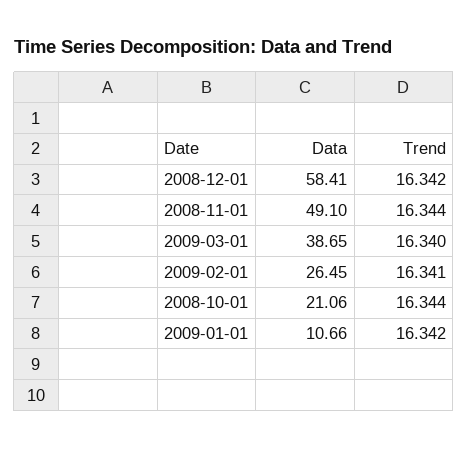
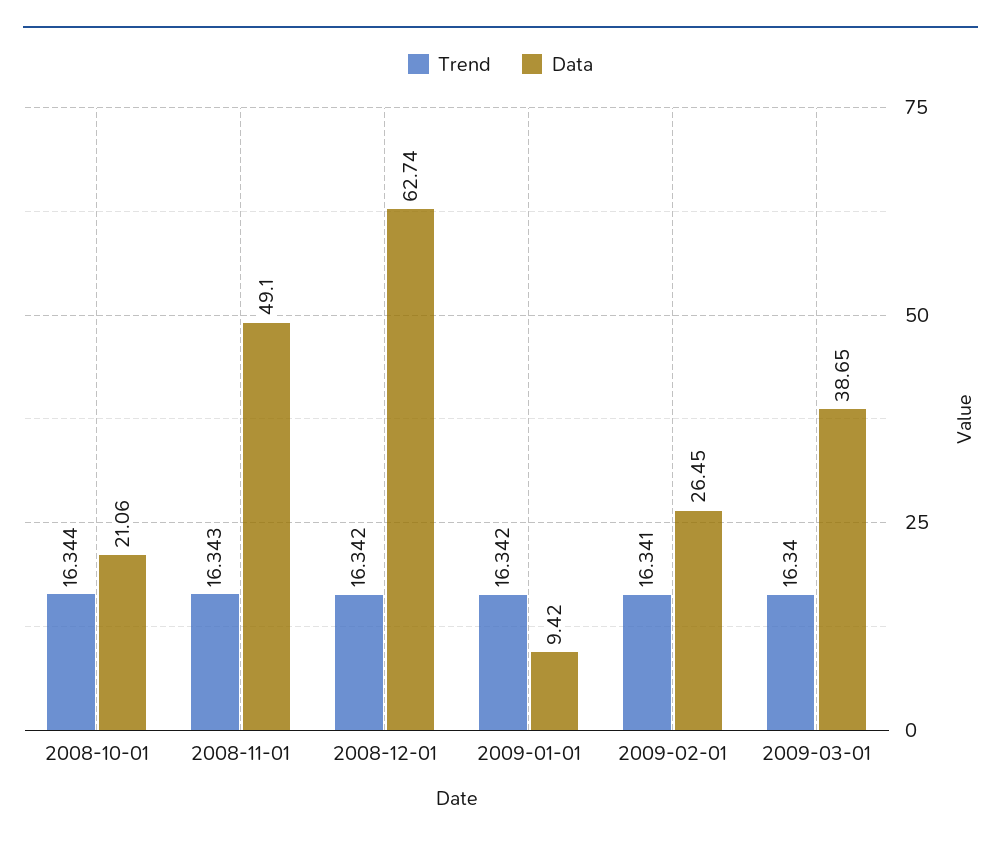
  {
    "Data": {
-     "2008-12-01": 58.41,
+     "2008-12-01": 62.74,
      "2008-11-01": 49.1,
      "2009-03-01": 38.65,
      "2009-02-01": 26.45,
      "2008-10-01": 21.06,
-     "2009-01-01": 10.66
+     "2009-01-01": 9.42
    },
    "Trend": {
      "2008-12-01": 16.342,
-     "2008-11-01": 16.344,
+     "2008-11-01": 16.343,
      "2009-03-01": 16.34,
      "2009-02-01": 16.341,
      "2008-10-01": 16.344,
      "2009-01-01": 16.342
    }
  }

